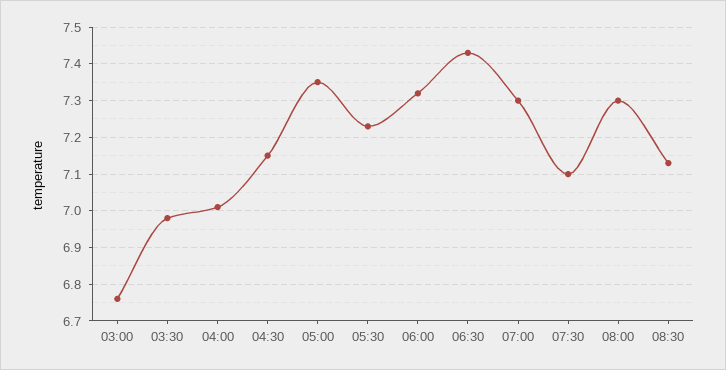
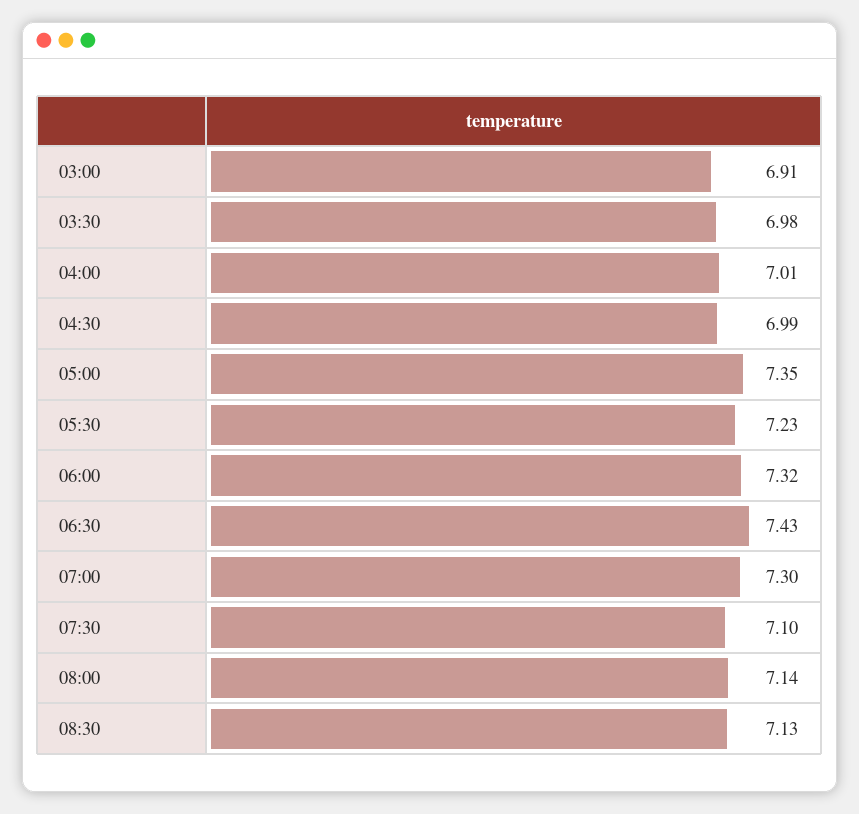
  {
-   "03:00": 6.75,
+   "03:00": 6.91,
    "03:30": 6.98,
    "04:00": 7.01,
-   "04:30": 7.15,
+   "04:30": 6.99,
    "05:00": 7.35,
    "05:30": 7.23,
    "06:00": 7.32,
    "06:30": 7.43,
    "07:00": 7.3,
    "07:30": 7.1,
-   "08:00": 7.3,
+   "08:00": 7.14,
    "08:30": 7.13
  }

